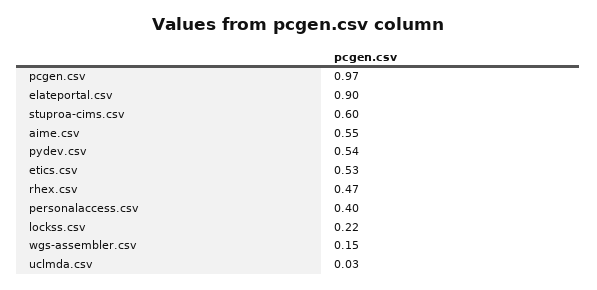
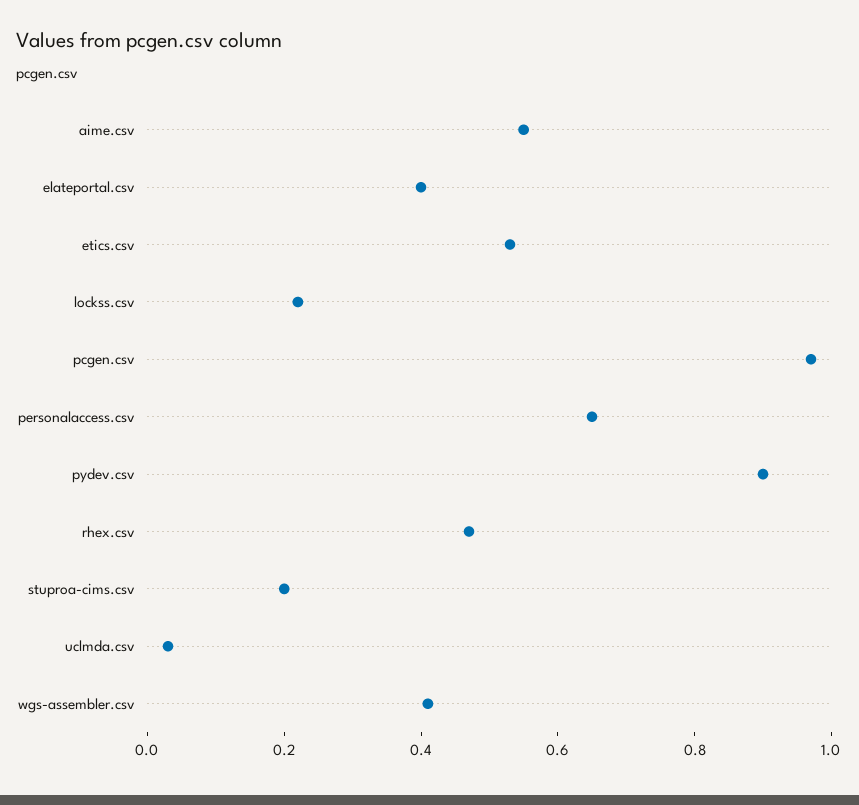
  {
    "pcgen.csv": 0.97,
-   "elateportal.csv": 0.9,
+   "elateportal.csv": 0.4,
-   "stuproa-cims.csv": 0.6,
+   "stuproa-cims.csv": 0.2,
    "aime.csv": 0.55,
-   "pydev.csv": 0.54,
+   "pydev.csv": 0.9,
    "etics.csv": 0.53,
    "rhex.csv": 0.47,
-   "personalaccess.csv": 0.4,
+   "personalaccess.csv": 0.65,
    "lockss.csv": 0.22,
-   "wgs-assembler.csv": 0.15,
+   "wgs-assembler.csv": 0.4,
    "uclmda.csv": 0.03
  }

